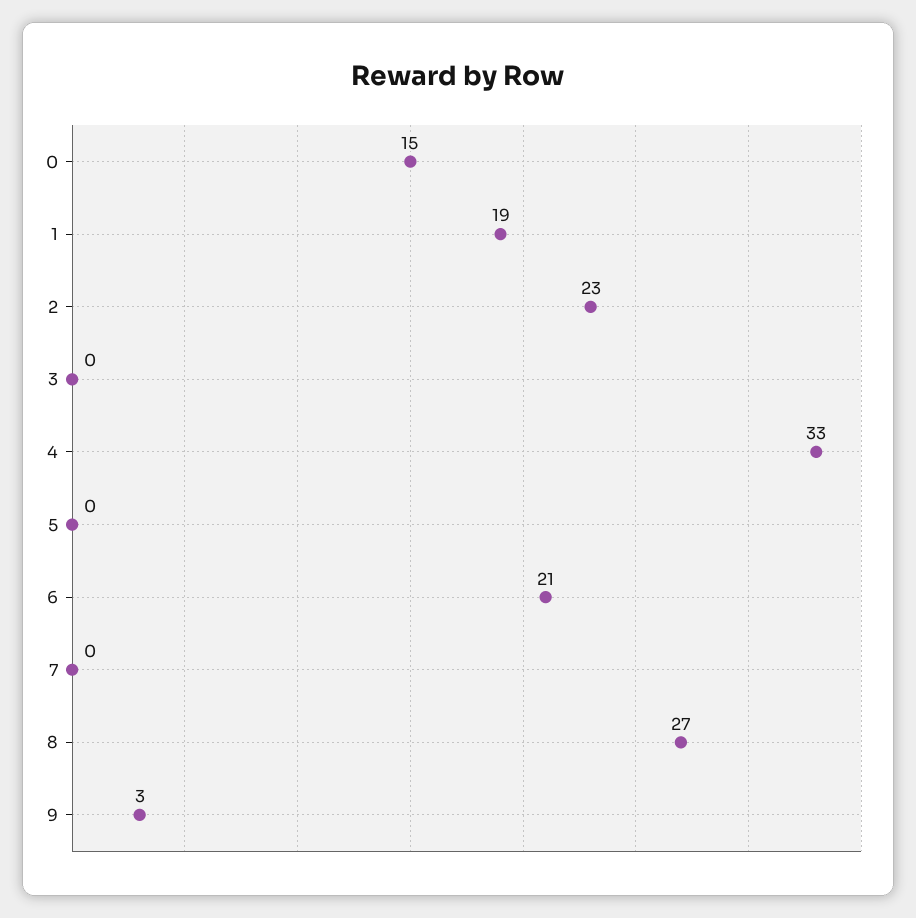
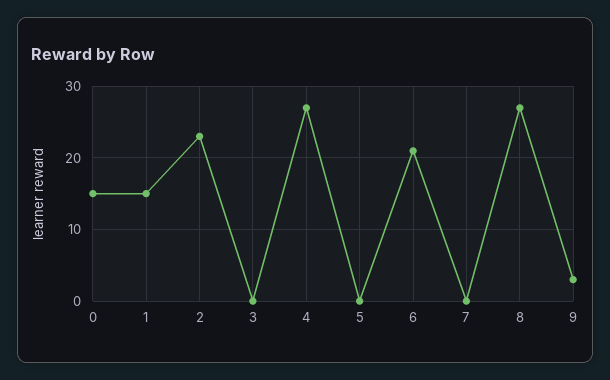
  {
    "0": 15,
-   "1": 19,
+   "1": 15,
    "2": 23,
    "3": 0,
-   "4": 33,
+   "4": 27,
    "5": 0,
    "6": 21,
    "7": 0,
    "8": 27,
    "9": 3
  }

